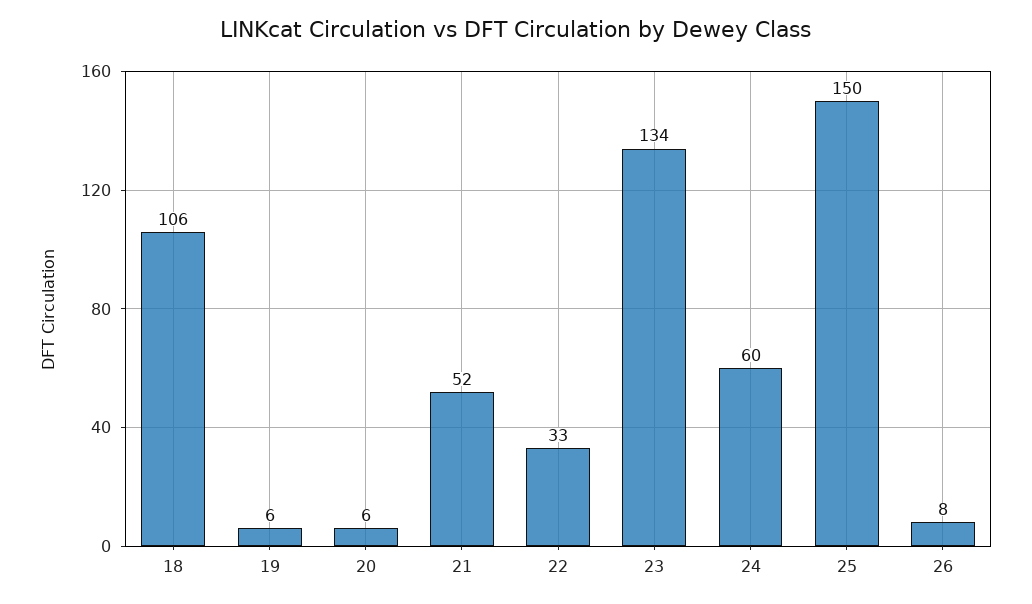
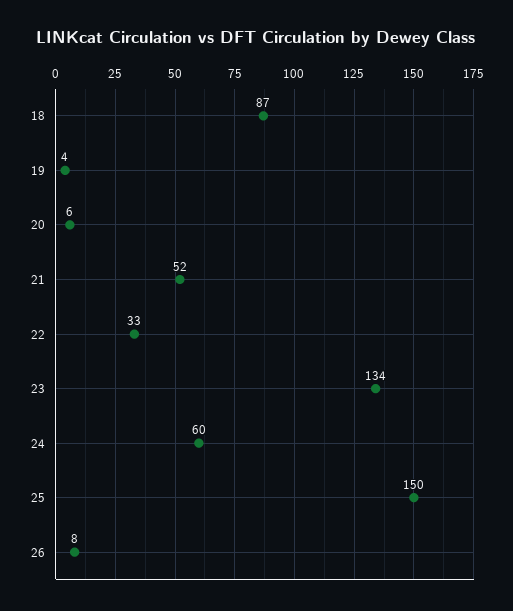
  {
-   "18": 106,
+   "18": 87,
-   "19": 6,
+   "19": 4,
    "20": 6,
    "21": 52,
    "22": 33,
    "23": 134,
    "24": 60,
    "25": 150,
    "26": 8
  }

